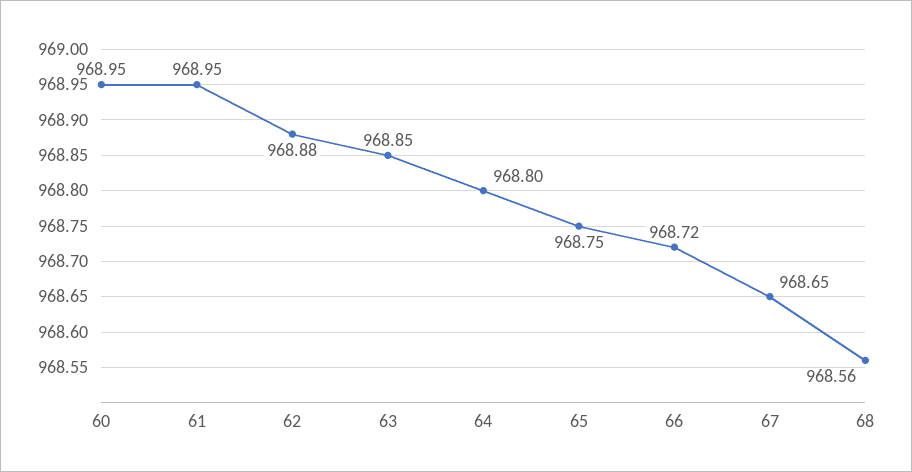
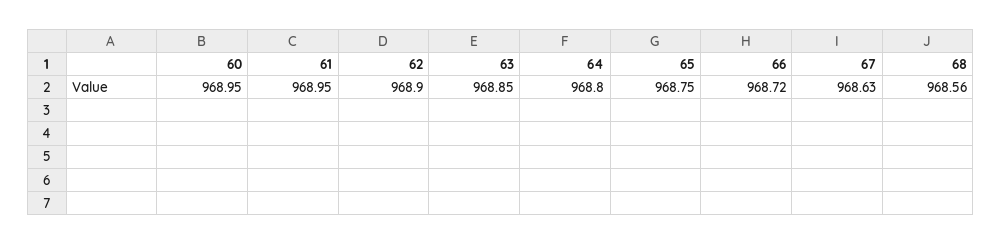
  {
    "60": 968.95,
    "61": 968.95,
-   "62": 968.88,
+   "62": 968.9,
    "63": 968.85,
    "64": 968.8,
    "65": 968.75,
    "66": 968.72,
-   "67": 968.65,
+   "67": 968.63,
    "68": 968.56
  }

